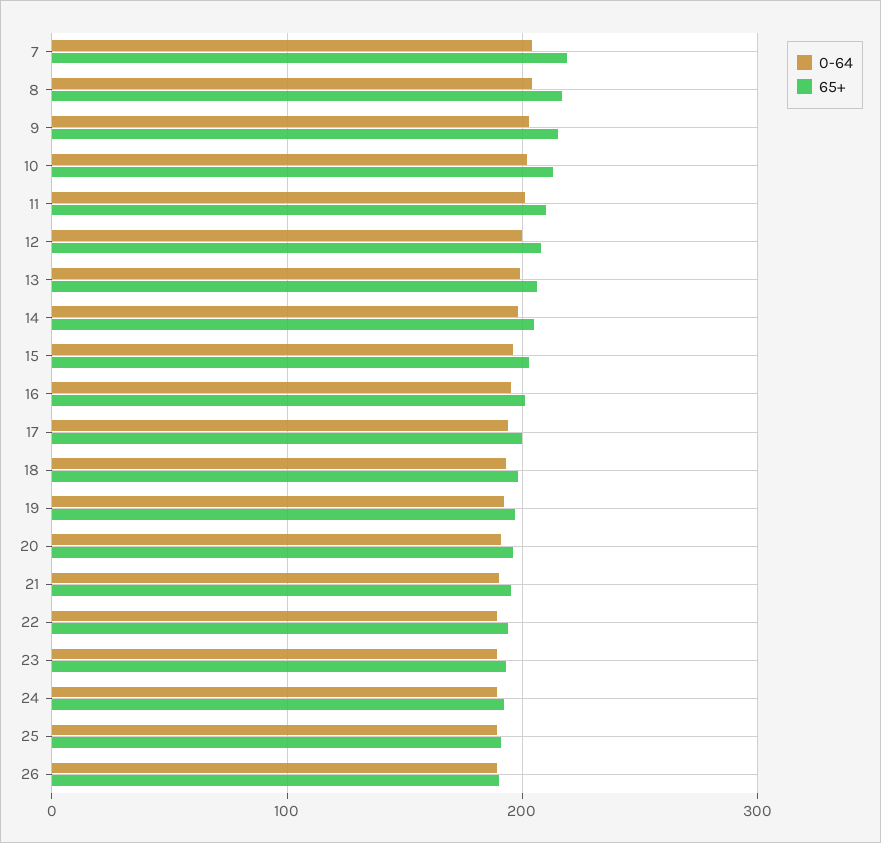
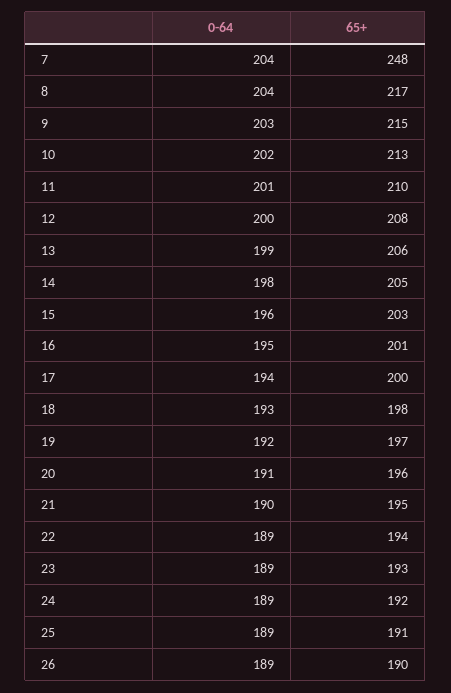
  {
    "0-64": {
      "7": 204,
      "8": 204,
      "9": 203,
      "10": 202,
      "11": 201,
      "12": 200,
      "13": 199,
      "14": 198,
      "15": 196,
      "16": 195,
      "17": 194,
      "18": 193,
      "19": 192,
      "20": 191,
      "21": 190,
      "22": 189,
      "23": 189,
      "24": 189,
      "25": 189,
      "26": 189
    },
    "65+": {
-     "7": 220,
+     "7": 248,
      "8": 217,
      "9": 215,
      "10": 213,
      "11": 210,
      "12": 208,
      "13": 206,
      "14": 205,
      "15": 203,
      "16": 201,
      "17": 200,
      "18": 198,
      "19": 197,
      "20": 196,
      "21": 195,
      "22": 194,
      "23": 193,
      "24": 192,
      "25": 191,
      "26": 190
    }
  }

